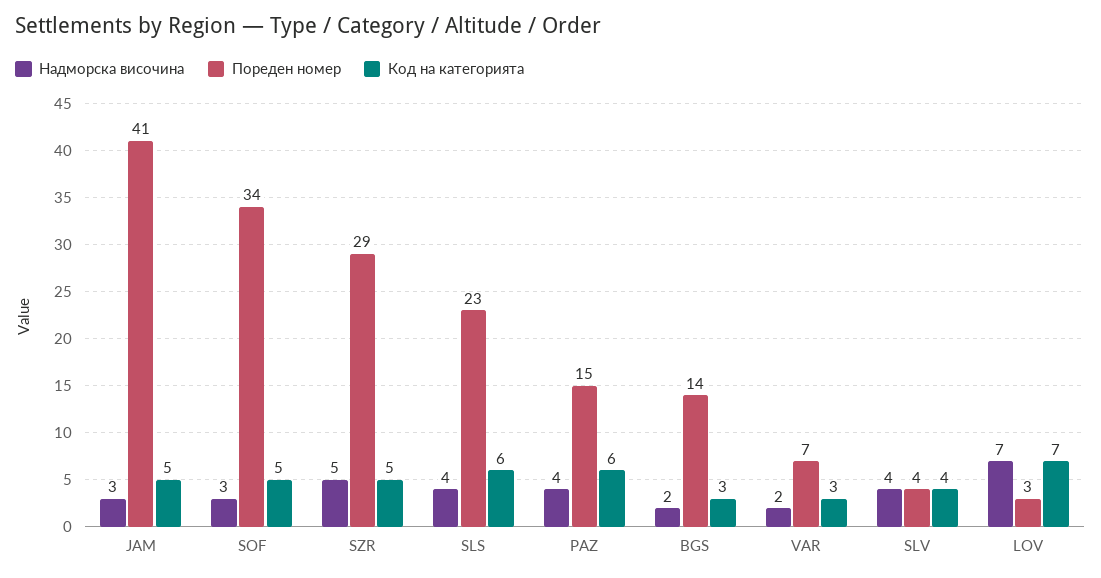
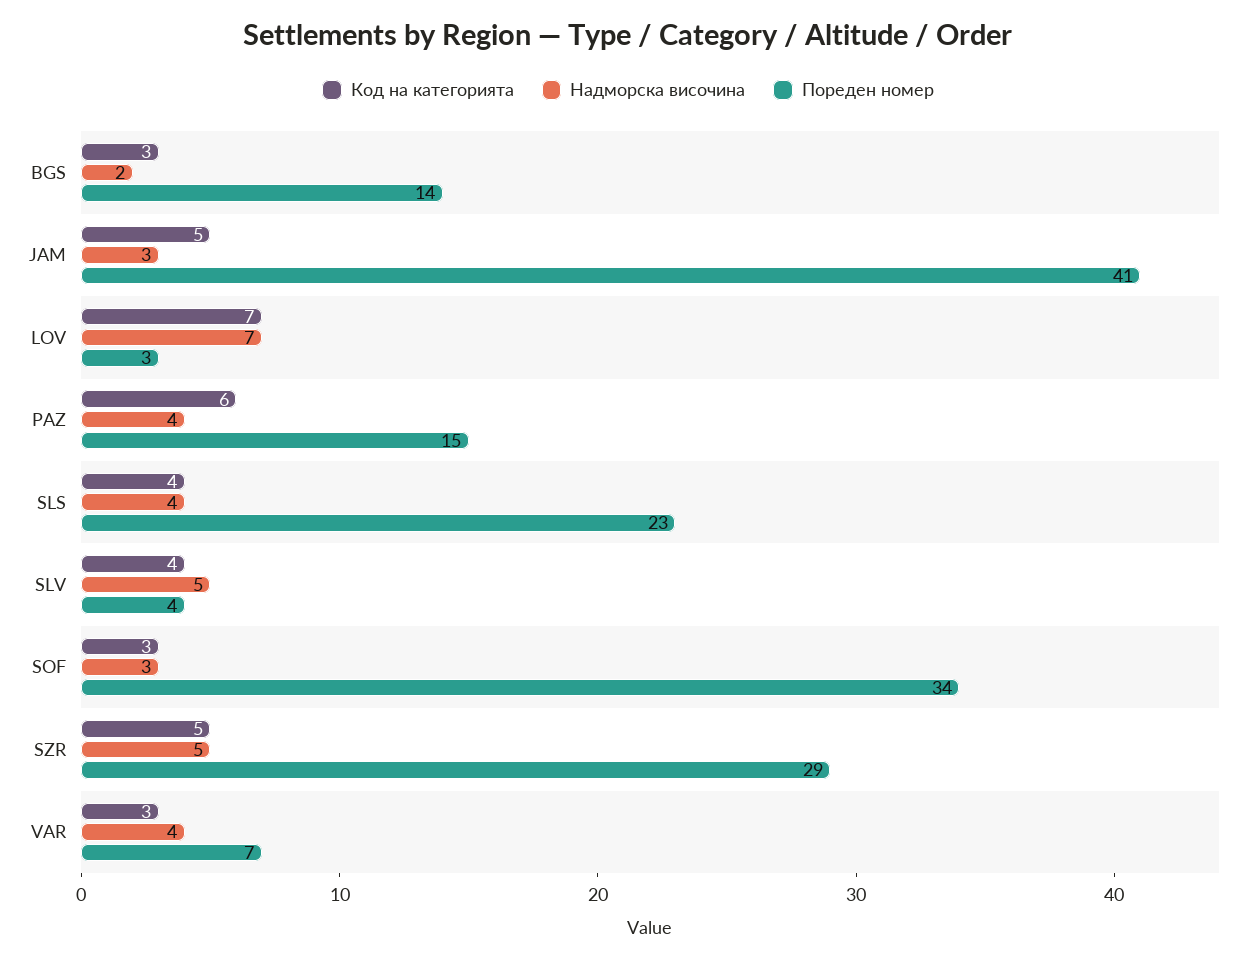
  {
    "Надморска височина": {
      "JAM": 3,
      "SOF": 3,
      "SZR": 5,
      "SLS": 4,
      "PAZ": 4,
      "BGS": 2,
-     "VAR": 2,
+     "VAR": 4,
-     "SLV": 4,
+     "SLV": 5,
      "LOV": 7
    },
    "Пореден номер": {
      "JAM": 41,
      "SOF": 34,
      "SZR": 29,
      "SLS": 23,
      "PAZ": 15,
      "BGS": 14,
      "VAR": 7,
      "SLV": 4,
      "LOV": 3
    },
    "Код на категорията": {
      "JAM": 5,
-     "SOF": 5,
+     "SOF": 3,
      "SZR": 5,
-     "SLS": 6,
+     "SLS": 4,
      "PAZ": 6,
      "BGS": 3,
      "VAR": 3,
      "SLV": 4,
      "LOV": 7
    }
  }

